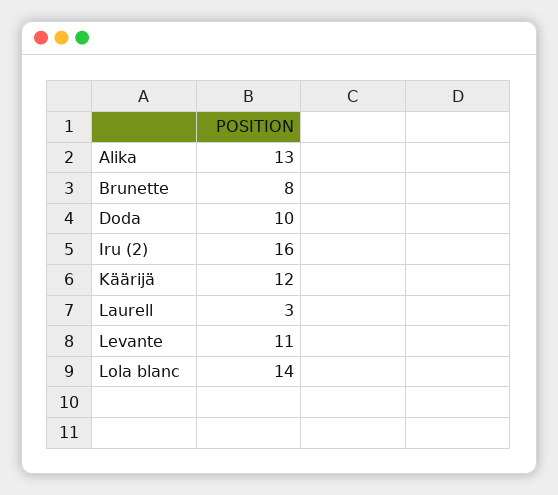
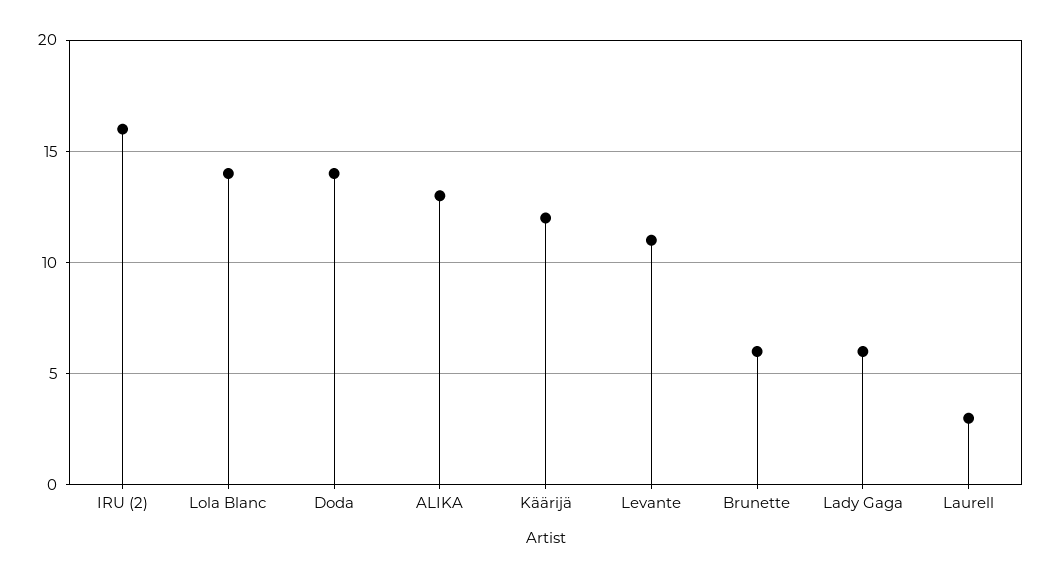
  {
    "Alika": 13,
-   "Brunette": 8,
+   "Brunette": 6,
-   "Doda": 10,
+   "Doda": 14,
    "Iru (2)": 16,
    "Käärijä": 12,
    "Laurell": 3,
    "Levante": 11,
-   "Lola blanc": 14
+   "Lola blanc": 14,
+   "Lady Gaga": 6
  }

